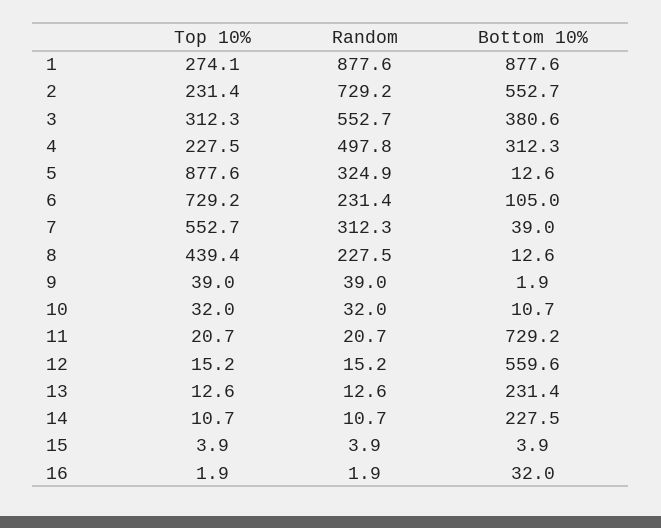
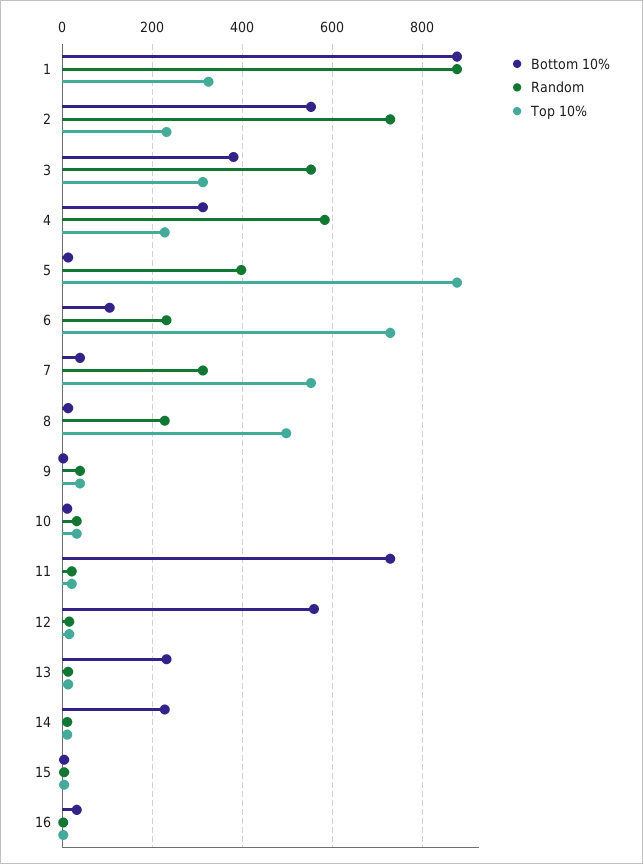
  {
    "Top 10%": {
-     "1": 274.1,
+     "1": 320,
      "2": 231.4,
      "3": 312.3,
      "4": 227.5,
      "5": 877.6,
      "6": 729.2,
      "7": 552.7,
-     "8": 439.4,
+     "8": 500,
      "9": 39,
      "10": 32,
      "11": 20.7,
      "12": 15.2,
      "13": 12.6,
      "14": 10.7,
      "15": 3.9,
      "16": 1.9
    },
    "Random": {
      "1": 877.6,
      "2": 729.2,
      "3": 552.7,
-     "4": 497.8,
+     "4": 580,
-     "5": 324.9,
+     "5": 400,
      "6": 231.4,
      "7": 312.3,
      "8": 227.5,
      "9": 39,
      "10": 32,
      "11": 20.7,
      "12": 15.2,
      "13": 12.6,
      "14": 10.7,
      "15": 3.9,
      "16": 1.9
    },
    "Bottom 10%": {
      "1": 877.6,
      "2": 552.7,
      "3": 380.6,
      "4": 312.3,
      "5": 12.6,
      "6": 105,
      "7": 39,
      "8": 12.6,
      "9": 1.9,
      "10": 10.7,
      "11": 729.2,
      "12": 559.6,
      "13": 231.4,
      "14": 227.5,
      "15": 3.9,
      "16": 32
    }
  }

